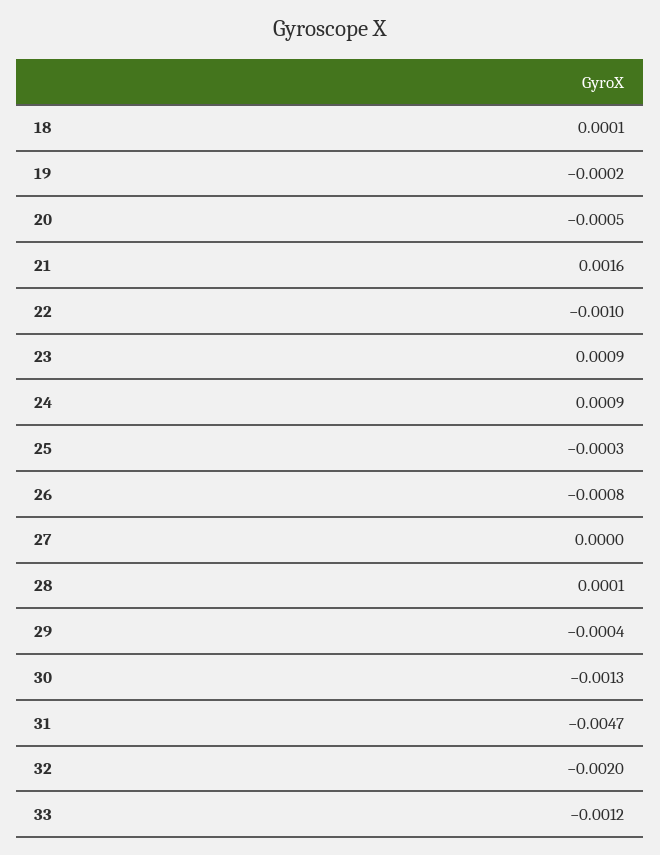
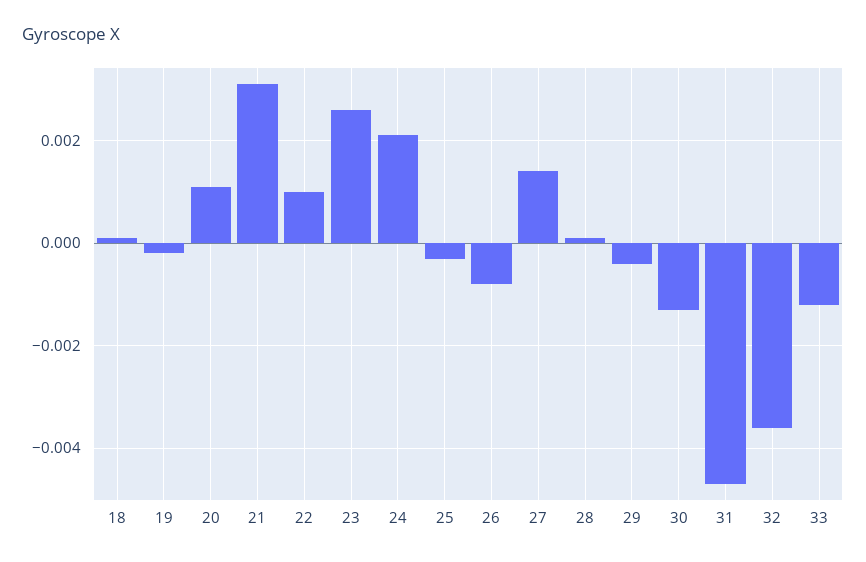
  {
    "18": 0.0001,
    "19": -0.0002,
-   "20": -0.0005,
+   "20": 0.001,
-   "21": 0.0016,
+   "21": 0.003,
-   "22": -0.001,
+   "22": 0.001,
-   "23": 0.0009,
+   "23": 0.0025,
-   "24": 0.0009,
+   "24": 0.002,
    "25": -0.0003,
    "26": -0.0008,
-   "27": 0,
+   "27": 0.0015,
    "28": 0.0001,
    "29": -0.0004,
    "30": -0.0013,
    "31": -0.0047,
-   "32": -0.002,
+   "32": -0.0035,
    "33": -0.0012
  }

